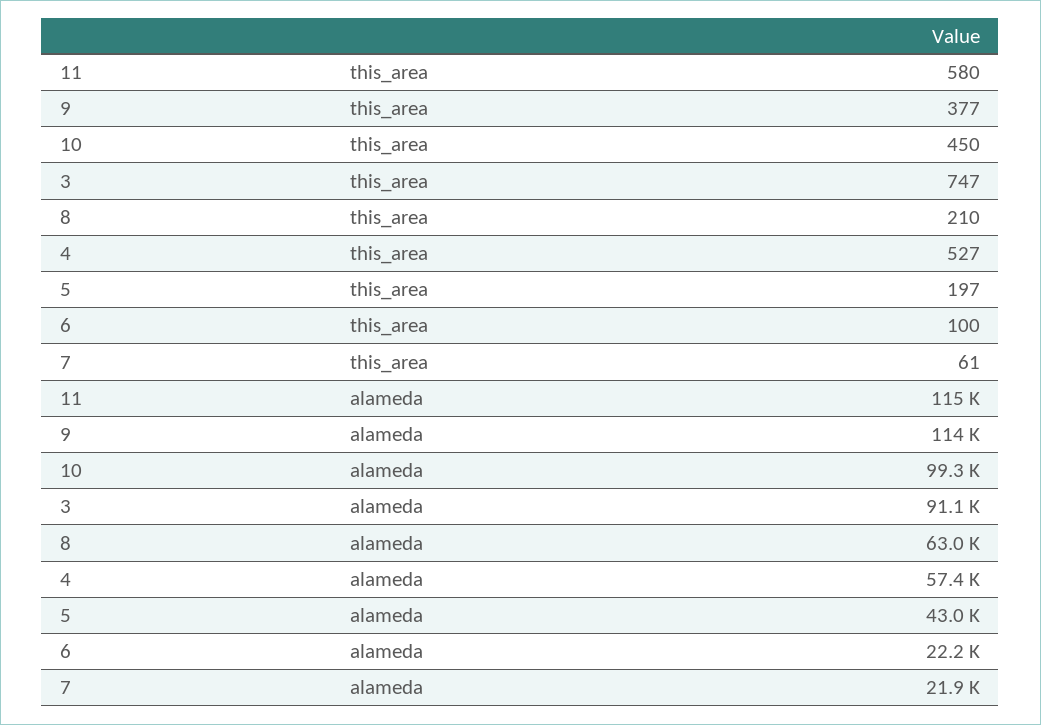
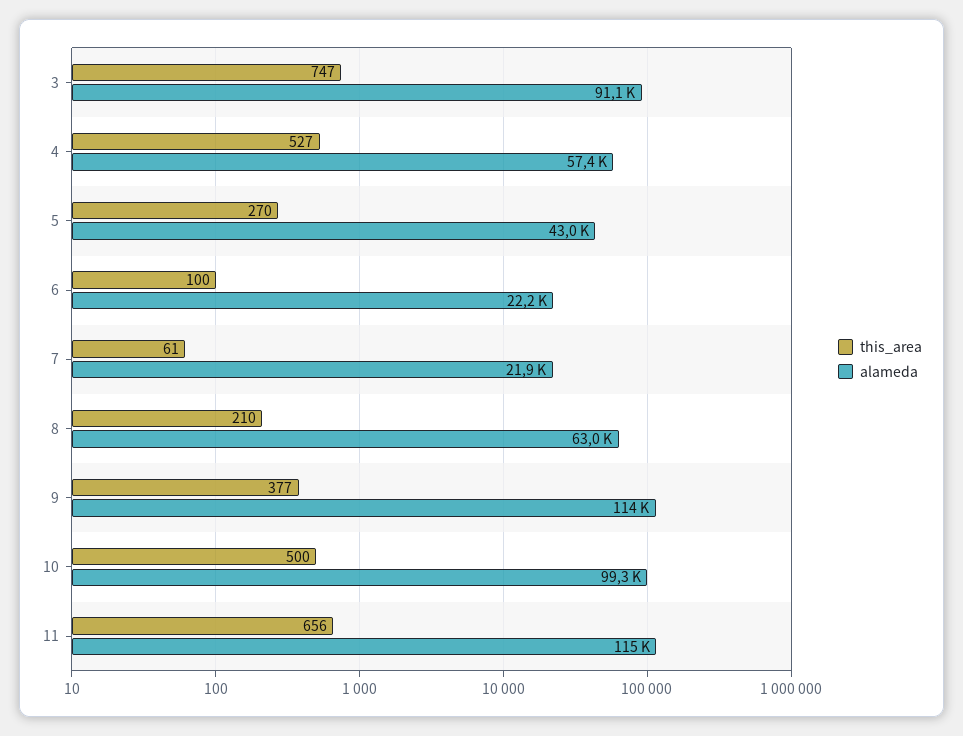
  {
    "this_area": {
-     "11": 580,
+     "11": 656,
      "9": 377,
-     "10": 450,
+     "10": 500,
      "3": 747,
      "8": 210,
      "4": 527,
-     "5": 197,
+     "5": 270,
      "6": 100,
      "7": 61
    },
    "alameda": {
      "11": 115000,
      "9": 114000,
      "10": 99300,
      "3": 91100,
      "8": 63000,
      "4": 57400,
      "5": 43000,
      "6": 22200,
      "7": 21900
    }
  }

